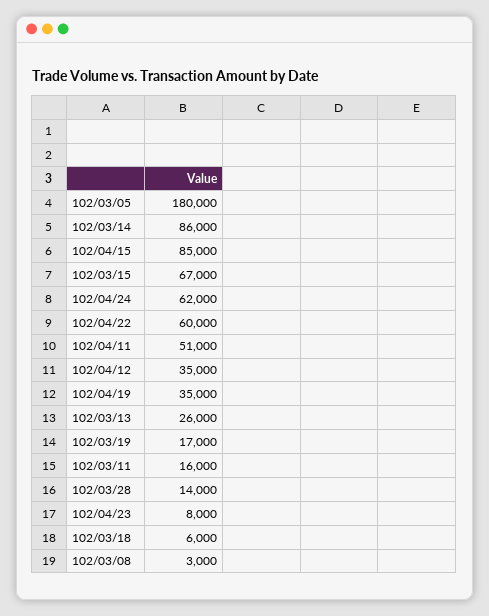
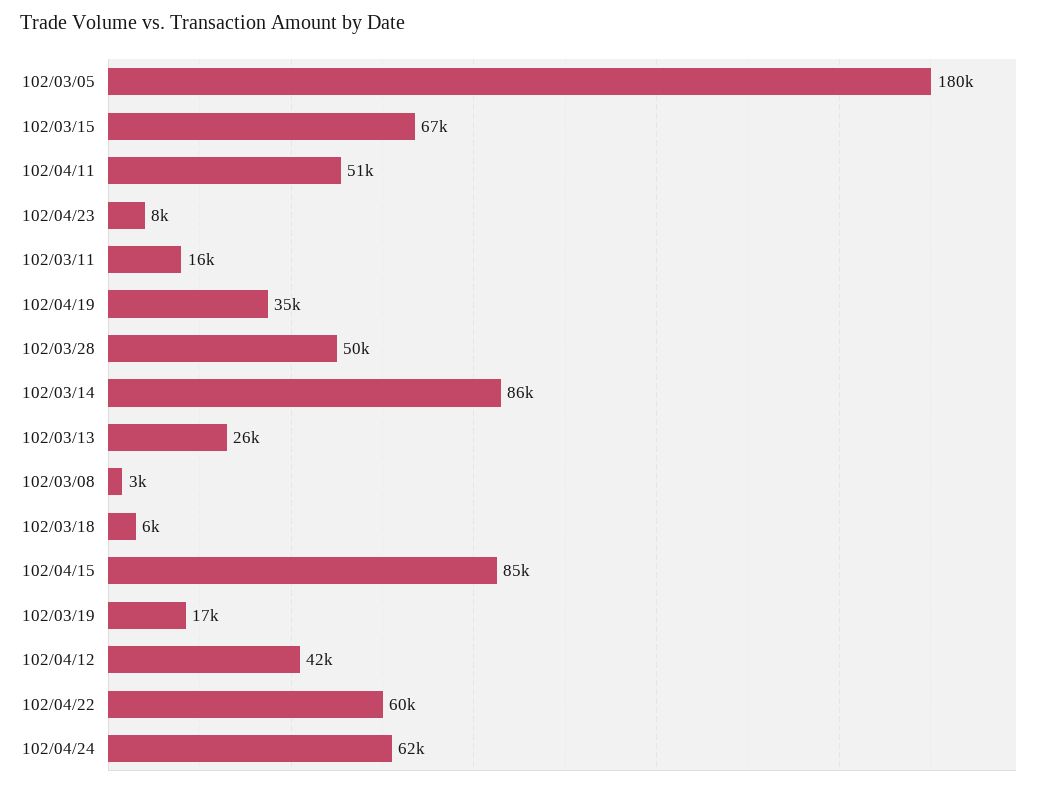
  {
    "102/03/05": 180000,
    "102/03/14": 86000,
    "102/04/15": 85000,
    "102/03/15": 67000,
    "102/04/24": 62000,
    "102/04/22": 60000,
    "102/04/11": 51000,
-   "102/04/12": 35000,
+   "102/04/12": 42000,
    "102/04/19": 35000,
    "102/03/13": 26000,
    "102/03/19": 17000,
    "102/03/11": 16000,
-   "102/03/28": 14000,
+   "102/03/28": 50000,
    "102/04/23": 8000,
    "102/03/18": 6000,
    "102/03/08": 3000
  }

